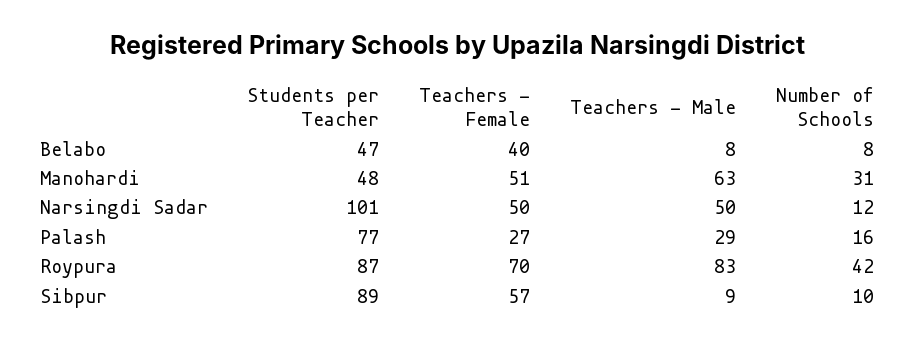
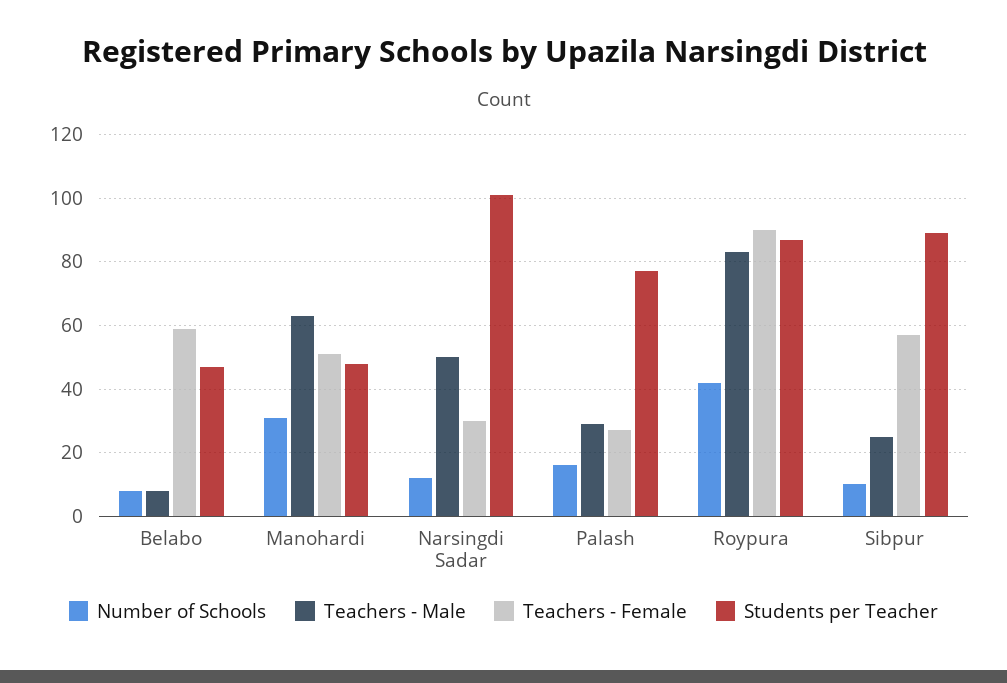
  {
    "Students per Teacher": {
      "Belabo": 47,
      "Manohardi": 48,
      "Narsingdi Sadar": 101,
      "Palash": 77,
      "Roypura": 87,
      "Sibpur": 89
    },
    "Teachers - Female": {
-     "Belabo": 40,
+     "Belabo": 60,
      "Manohardi": 51,
-     "Narsingdi Sadar": 50,
+     "Narsingdi Sadar": 30,
      "Palash": 27,
-     "Roypura": 70,
+     "Roypura": 90,
      "Sibpur": 57
    },
    "Teachers - Male": {
      "Belabo": 8,
      "Manohardi": 63,
      "Narsingdi Sadar": 50,
      "Palash": 29,
      "Roypura": 83,
-     "Sibpur": 9
+     "Sibpur": 25
    },
    "Number of Schools": {
      "Belabo": 8,
      "Manohardi": 31,
      "Narsingdi Sadar": 12,
      "Palash": 16,
      "Roypura": 42,
      "Sibpur": 10
    }
  }

